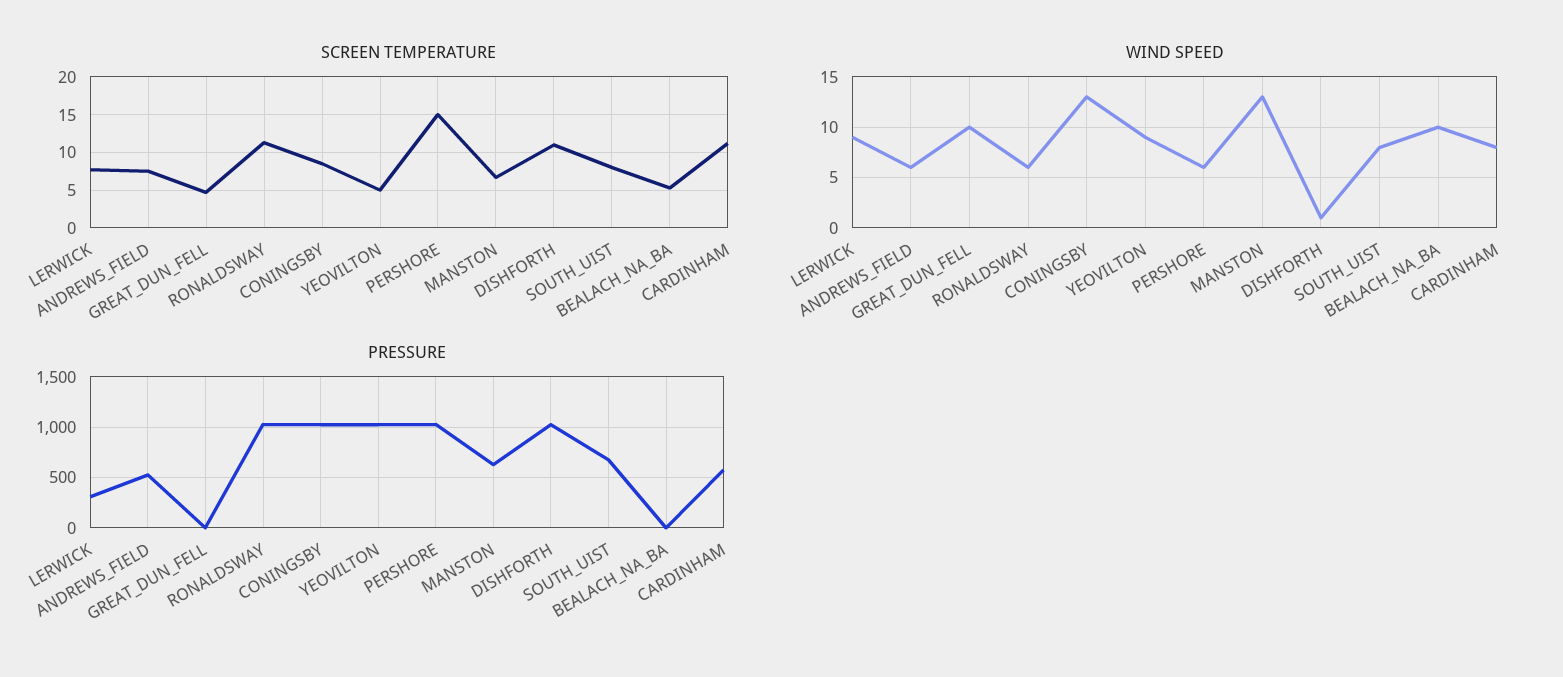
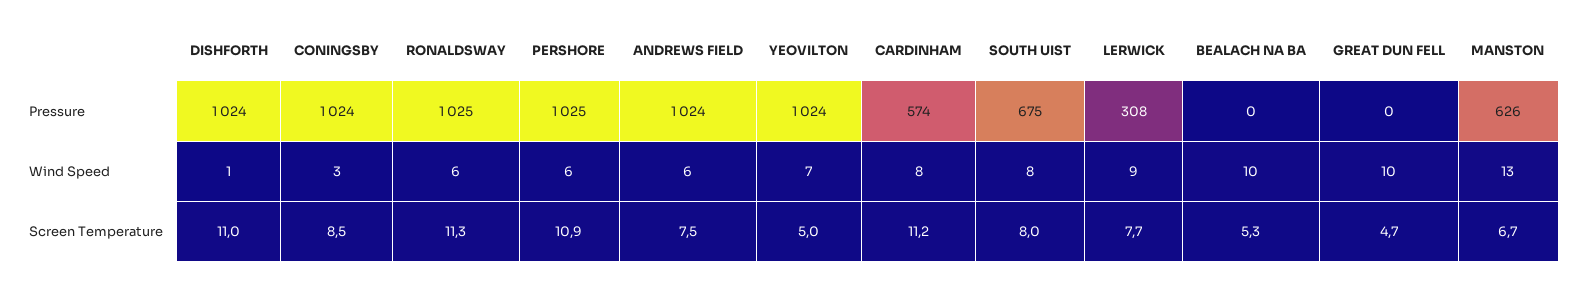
  {
    "SCREEN TEMPERATURE": {
      "LERWICK": 7.7,
      "ANDREWS_FIELD": 7.5,
      "GREAT_DUN_FELL": 4.7,
      "RONALDSWAY": 11.3,
      "CONINGSBY": 8.5,
      "YEOVILTON": 5,
-     "PERSHORE": 15,
+     "PERSHORE": 10.9,
      "MANSTON": 6.7,
      "DISHFORTH": 11,
      "SOUTH_UIST": 8,
      "BEALACH_NA_BA": 5.3,
      "CARDINHAM": 11.2
    },
    "WIND SPEED": {
      "LERWICK": 9,
      "ANDREWS_FIELD": 6,
      "GREAT_DUN_FELL": 10,
      "RONALDSWAY": 6,
-     "CONINGSBY": 13,
+     "CONINGSBY": 3,
-     "YEOVILTON": 9,
+     "YEOVILTON": 7,
      "PERSHORE": 6,
      "MANSTON": 13,
      "DISHFORTH": 1,
      "SOUTH_UIST": 8,
      "BEALACH_NA_BA": 10,
      "CARDINHAM": 8
    },
    "PRESSURE": {
      "LERWICK": 308,
-     "ANDREWS_FIELD": 500,
+     "ANDREWS_FIELD": 1024,
      "GREAT_DUN_FELL": 0,
      "RONALDSWAY": 1025,
      "CONINGSBY": 1024,
      "YEOVILTON": 1024,
      "PERSHORE": 1025,
      "MANSTON": 626,
      "DISHFORTH": 1024,
      "SOUTH_UIST": 675,
      "BEALACH_NA_BA": 0,
      "CARDINHAM": 574
    }
  }

